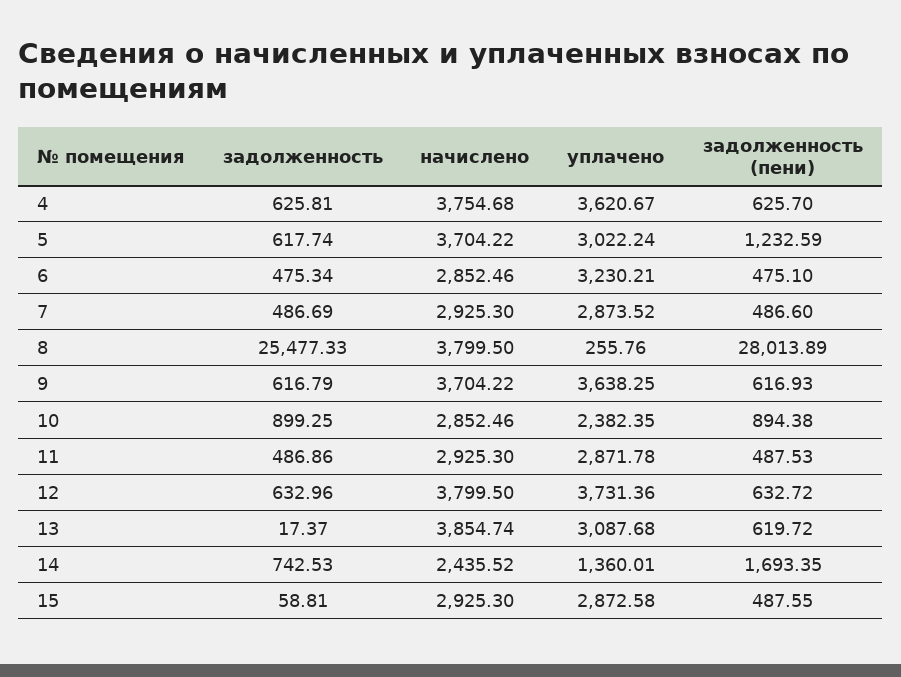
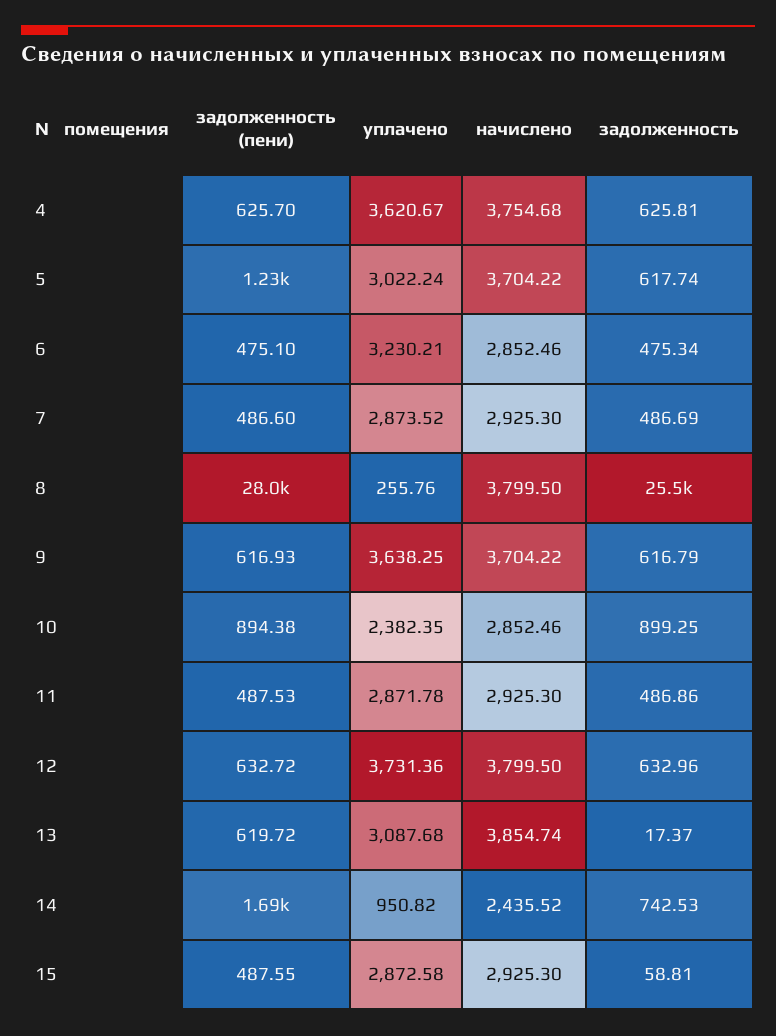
  {
    "задолженность": {
      "4": 625.81,
      "5": 617.74,
      "6": 475.34,
      "7": 486.69,
      "8": 25477.33,
      "9": 616.79,
      "10": 899.25,
      "11": 486.86,
      "12": 632.96,
      "13": 17.37,
      "14": 742.53,
      "15": 58.81
    },
    "начислено": {
      "4": 3754.68,
      "5": 3704.22,
      "6": 2852.46,
      "7": 2925.3,
      "8": 3799.5,
      "9": 3704.22,
      "10": 2852.46,
      "11": 2925.3,
      "12": 3799.5,
      "13": 3854.74,
      "14": 2435.52,
      "15": 2925.3
    },
    "уплачено": {
      "4": 3620.67,
      "5": 3022.24,
      "6": 3230.21,
      "7": 2873.52,
      "8": 255.76,
      "9": 3638.25,
      "10": 2382.35,
      "11": 2871.78,
      "12": 3731.36,
      "13": 3087.68,
-     "14": 1360.01,
+     "14": 950.82,
      "15": 2872.58
    },
    "задолженность (пени)": {
      "4": 625.7,
      "5": 1232.59,
      "6": 475.1,
      "7": 486.6,
      "8": 28013.89,
      "9": 616.93,
      "10": 894.38,
      "11": 487.53,
      "12": 632.72,
      "13": 619.72,
      "14": 1693.35,
      "15": 487.55
    }
  }

